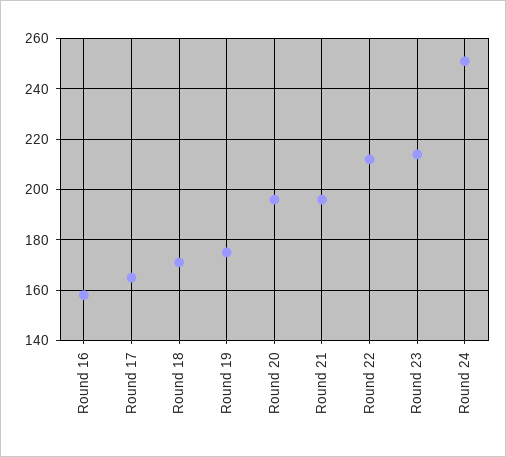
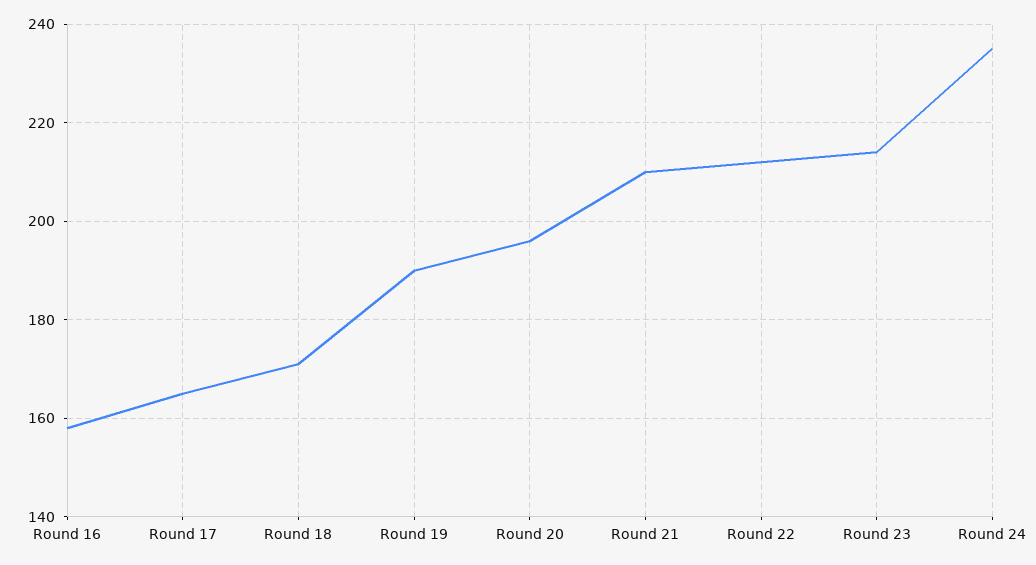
  {
    "Round 16": 160,
    "Round 17": 165,
    "Round 18": 170,
-   "Round 19": 175,
+   "Round 19": 190,
    "Round 20": 195,
-   "Round 21": 195,
+   "Round 21": 210,
    "Round 22": 210,
    "Round 23": 215,
-   "Round 24": 250
+   "Round 24": 235
  }

